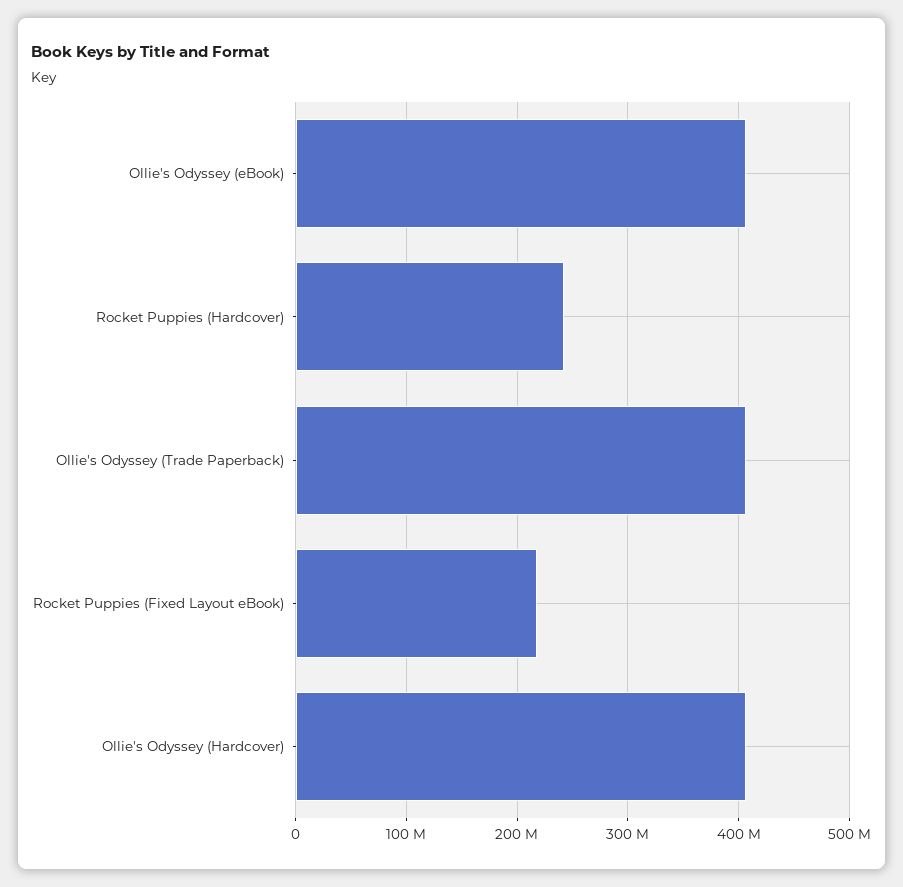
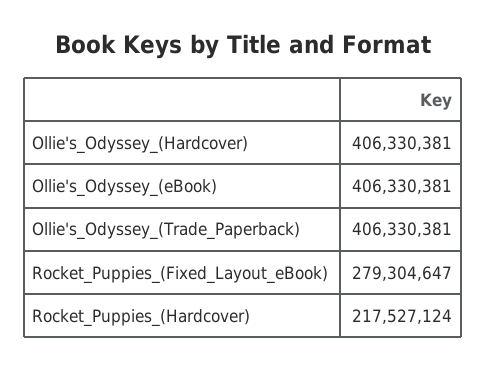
  {
    "Ollie's Odyssey (eBook)": 406330381,
-   "Rocket Puppies (Hardcover)": 240000000,
+   "Rocket Puppies (Hardcover)": 217527124,
    "Ollie's Odyssey (Trade Paperback)": 406330381,
-   "Rocket Puppies (Fixed Layout eBook)": 220000000,
+   "Rocket Puppies (Fixed Layout eBook)": 279304647,
    "Ollie's Odyssey (Hardcover)": 406330381
  }

